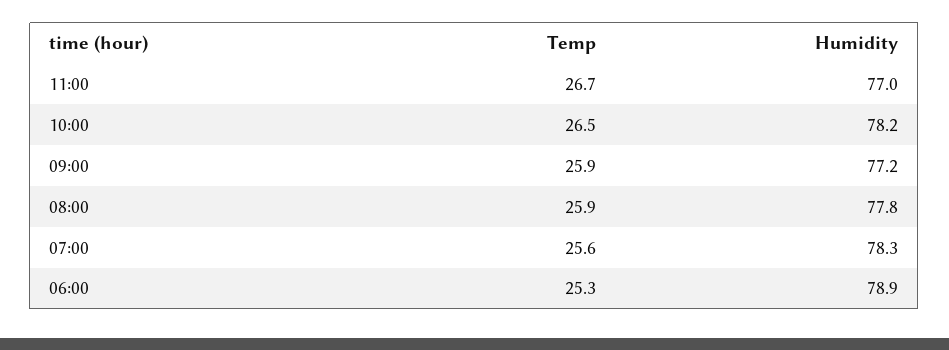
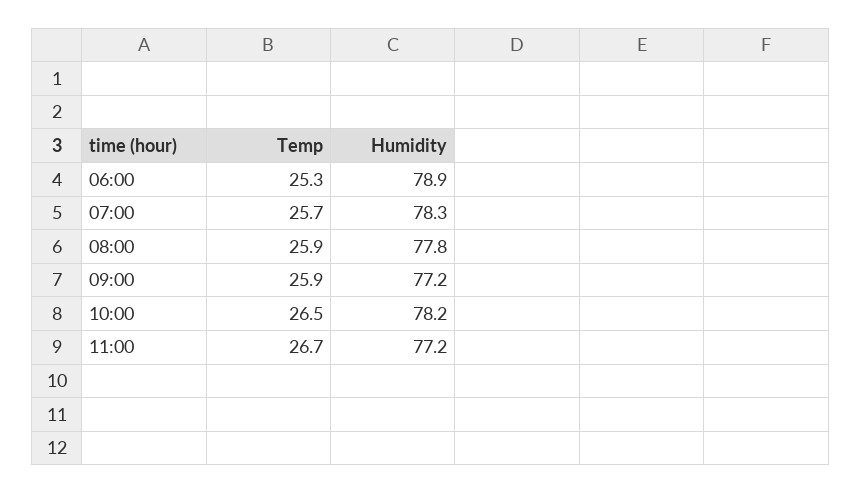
  {
    "Temp": {
      "11:00": 26.7,
      "10:00": 26.5,
      "09:00": 25.9,
      "08:00": 25.9,
-     "07:00": 25.6,
+     "07:00": 25.7,
      "06:00": 25.3
    },
    "Humidity": {
-     "11:00": 77,
+     "11:00": 77.2,
      "10:00": 78.2,
      "09:00": 77.2,
      "08:00": 77.8,
      "07:00": 78.3,
      "06:00": 78.9
    }
  }

